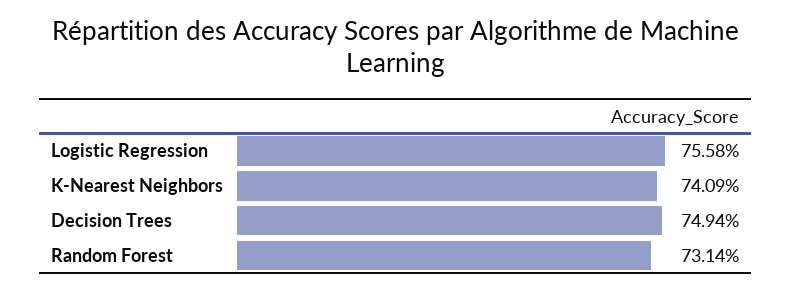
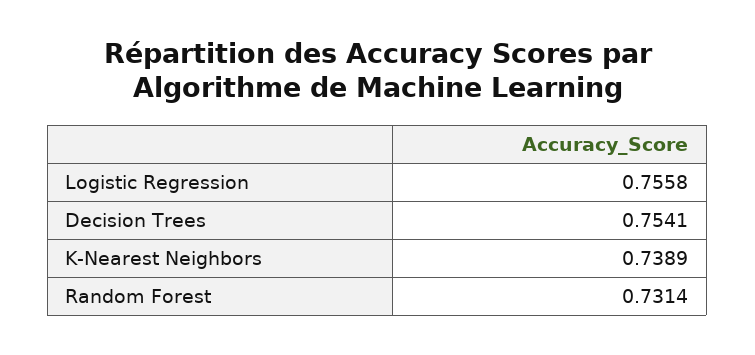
  {
    "Logistic Regression": 0.7558,
-   "K-Nearest Neighbors": 0.7409,
+   "K-Nearest Neighbors": 0.7389,
-   "Decision Trees": 0.7494,
+   "Decision Trees": 0.7541,
    "Random Forest": 0.7314
  }

